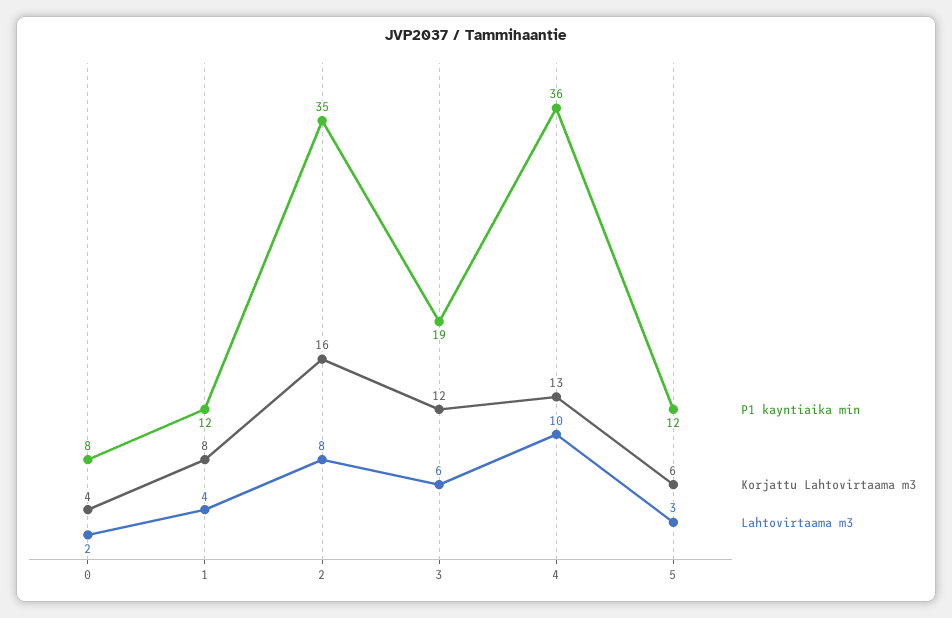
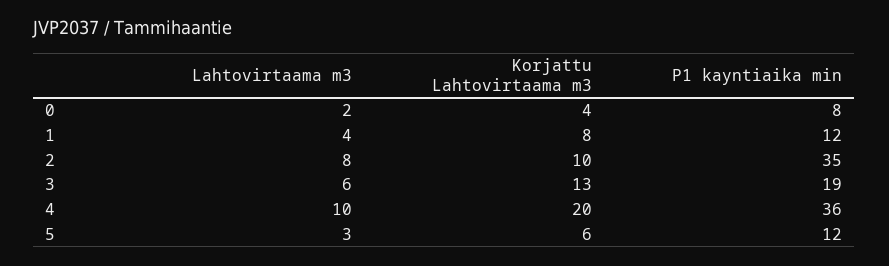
  {
    "P1 kayntiaika min": {
      "0": 8,
      "1": 12,
      "2": 35,
      "3": 19,
      "4": 36,
      "5": 12
    },
    "Korjattu Lahtovirtaama m3": {
      "0": 4,
      "1": 8,
-     "2": 16,
+     "2": 10,
-     "3": 12,
+     "3": 13,
-     "4": 13,
+     "4": 20,
      "5": 6
    },
    "Lahtovirtaama m3": {
      "0": 2,
      "1": 4,
      "2": 8,
      "3": 6,
      "4": 10,
      "5": 3
    }
  }

